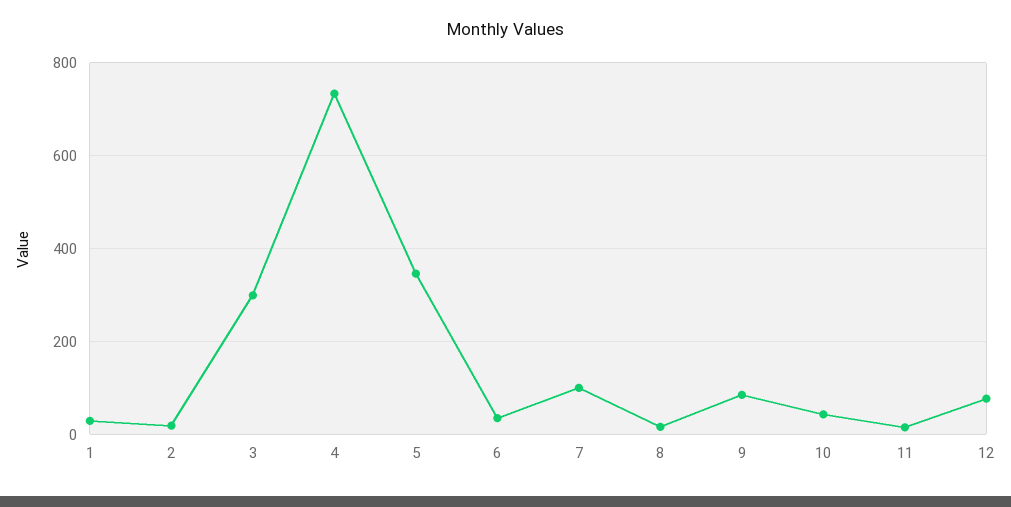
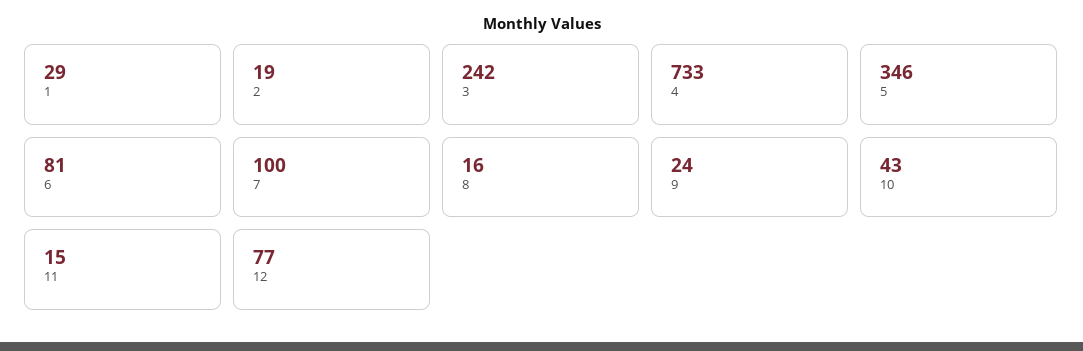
  {
    "1": 29,
    "2": 19,
-   "3": 300,
+   "3": 242,
    "4": 733,
    "5": 346,
-   "6": 40,
+   "6": 81,
    "7": 100,
    "8": 16,
-   "9": 80,
+   "9": 24,
    "10": 43,
    "11": 15,
    "12": 77
  }

